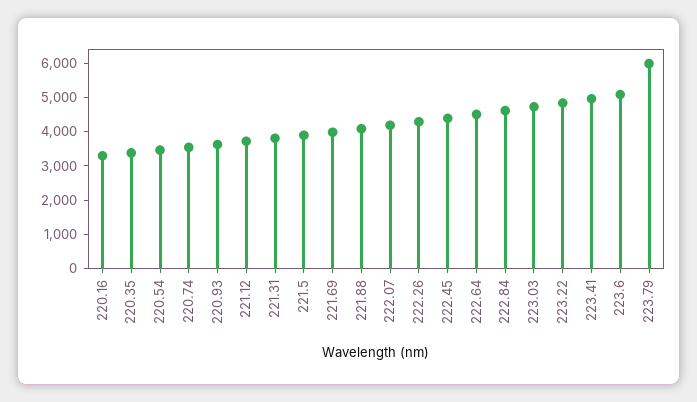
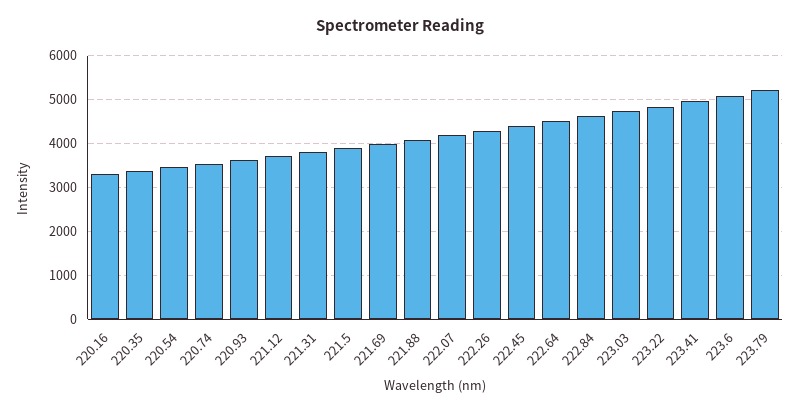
  {
    "220.16": 3200,
    "220.35": 3400,
    "220.54": 3400,
    "220.74": 3600,
    "220.93": 3600,
    "221.12": 3800,
    "221.31": 3800,
    "221.5": 3800,
    "221.69": 4000,
    "221.88": 4000,
    "222.07": 4200,
    "222.26": 4200,
    "222.45": 4400,
    "222.64": 4600,
    "222.84": 4600,
    "223.03": 4800,
    "223.22": 4800,
    "223.41": 5000,
    "223.6": 5000,
-   "223.79": 6000
+   "223.79": 5200
  }

